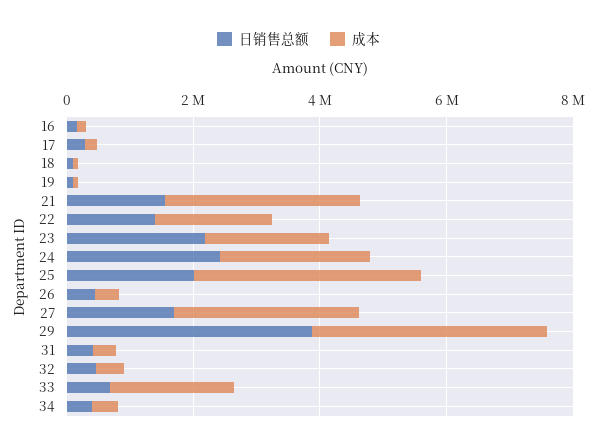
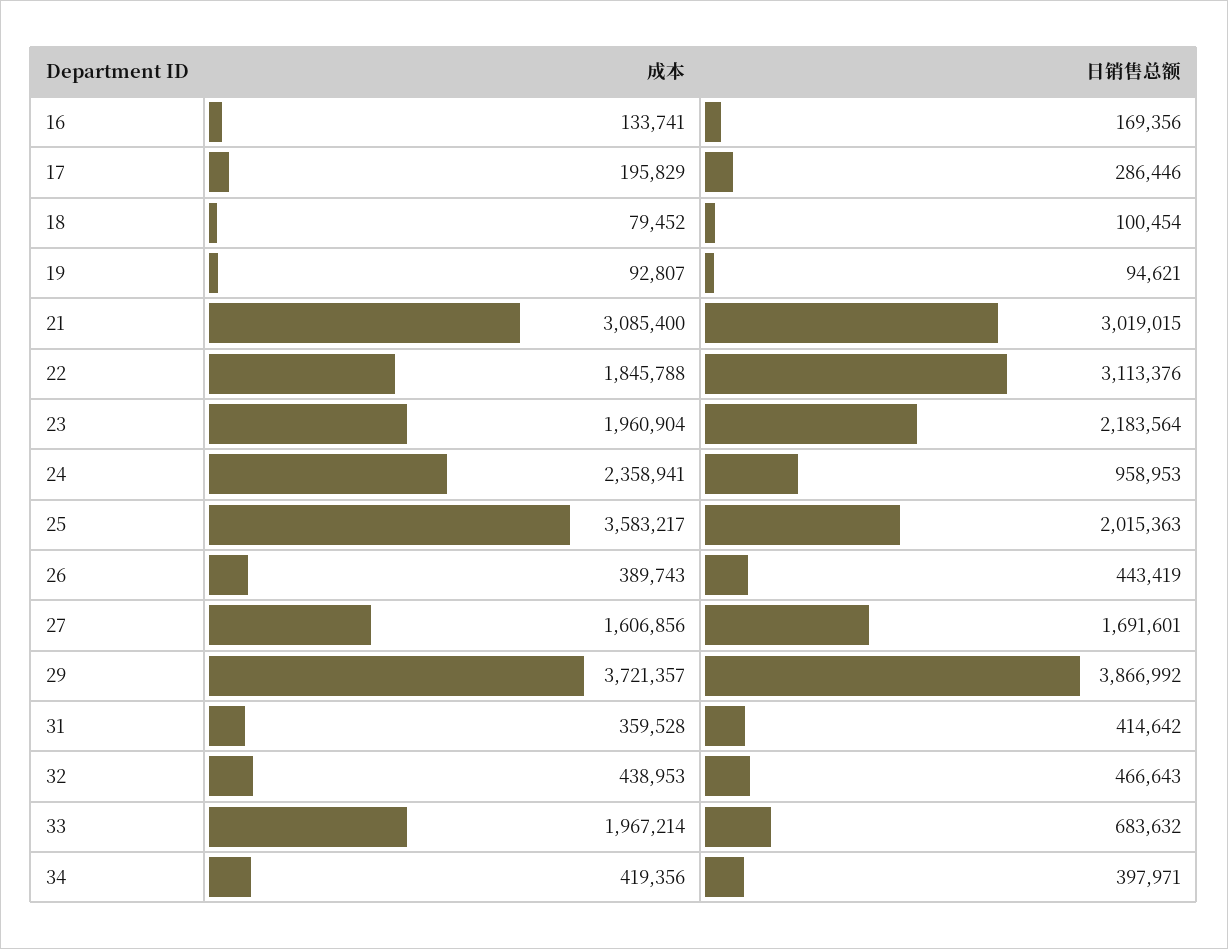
  {
    "日销售总额": {
      "16": 169356,
      "17": 286446,
      "18": 100454,
      "19": 94621,
-     "21": 1500000,
+     "21": 3019015,
-     "22": 1500000,
+     "22": 3113376,
      "23": 2183564,
-     "24": 2500000,
+     "24": 958953,
      "25": 2015363,
      "26": 443419,
      "27": 1691601,
      "29": 3866992,
      "31": 414642,
      "32": 466643,
      "33": 683632,
      "34": 397971
    },
    "成本": {
      "16": 133741,
      "17": 195829,
      "18": 79452,
      "19": 92807,
      "21": 3085400,
      "22": 1845788,
      "23": 1960904,
      "24": 2358941,
      "25": 3583217,
      "26": 389743,
-     "27": 3000000,
+     "27": 1606856,
      "29": 3721357,
      "31": 359528,
      "32": 438953,
      "33": 1967214,
      "34": 419356
    }
  }

